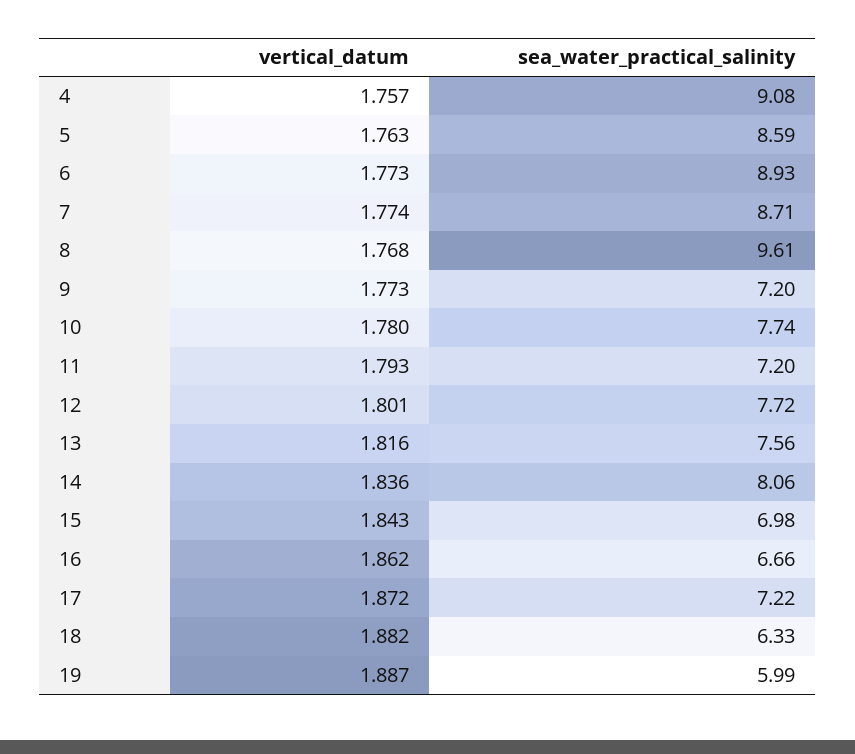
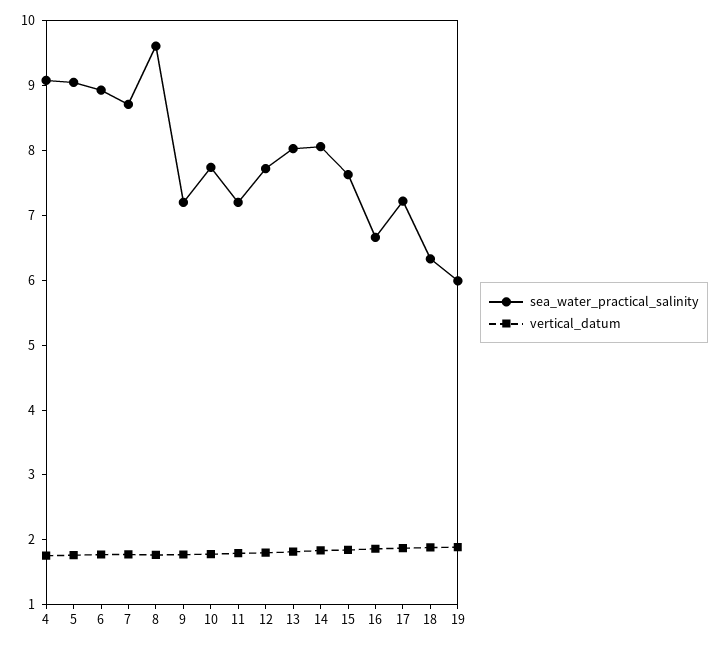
  {
    "vertical_datum": {
      "4": 1.757,
      "5": 1.763,
      "6": 1.773,
      "7": 1.774,
      "8": 1.768,
      "9": 1.773,
      "10": 1.78,
      "11": 1.793,
      "12": 1.801,
      "13": 1.816,
      "14": 1.836,
      "15": 1.843,
      "16": 1.862,
      "17": 1.872,
      "18": 1.882,
      "19": 1.887
    },
    "sea_water_practical_salinity": {
      "4": 9.08,
-     "5": 8.59,
+     "5": 9,
      "6": 8.93,
      "7": 8.71,
      "8": 9.61,
      "9": 7.2,
      "10": 7.74,
      "11": 7.2,
      "12": 7.72,
-     "13": 7.56,
+     "13": 8,
      "14": 8.06,
-     "15": 6.98,
+     "15": 7.6,
      "16": 6.66,
      "17": 7.22,
      "18": 6.33,
      "19": 5.99
    }
  }

